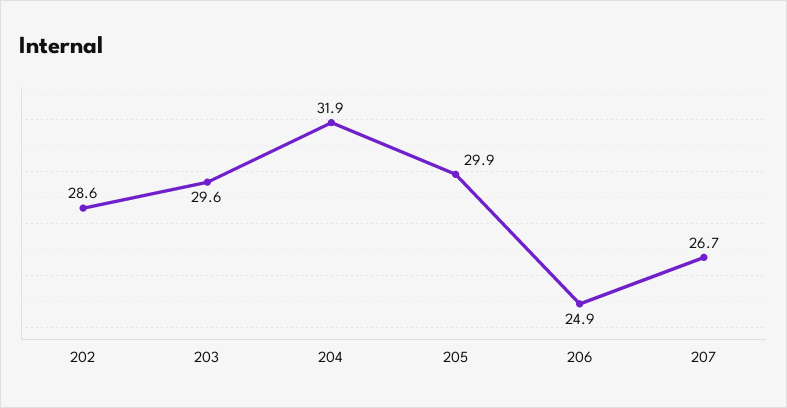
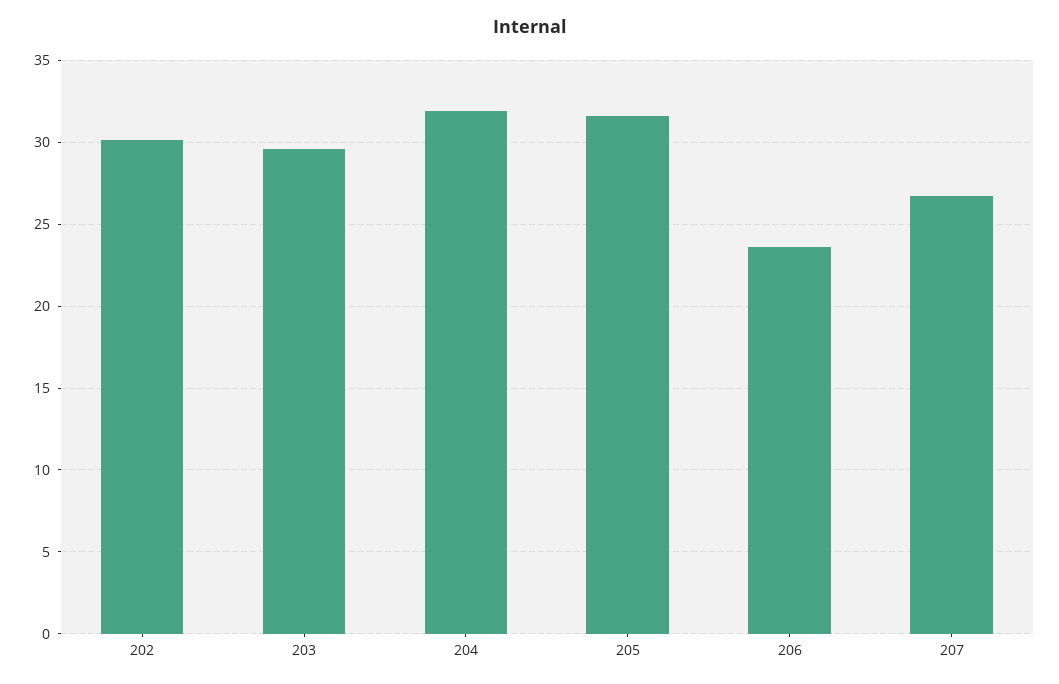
  {
-   "202": 28.6,
+   "202": 30,
    "203": 29.6,
    "204": 31.9,
-   "205": 29.9,
+   "205": 31.5,
-   "206": 24.9,
+   "206": 23.5,
    "207": 26.7
  }

